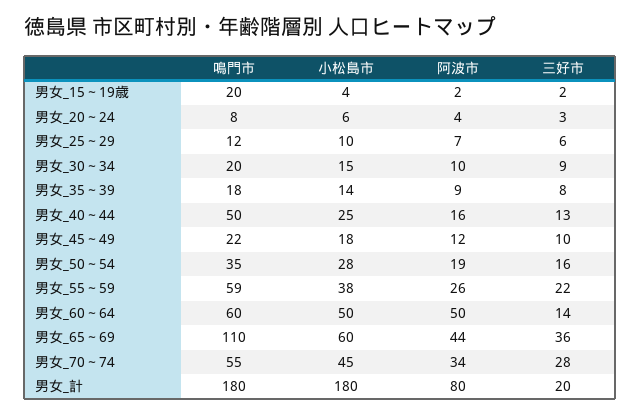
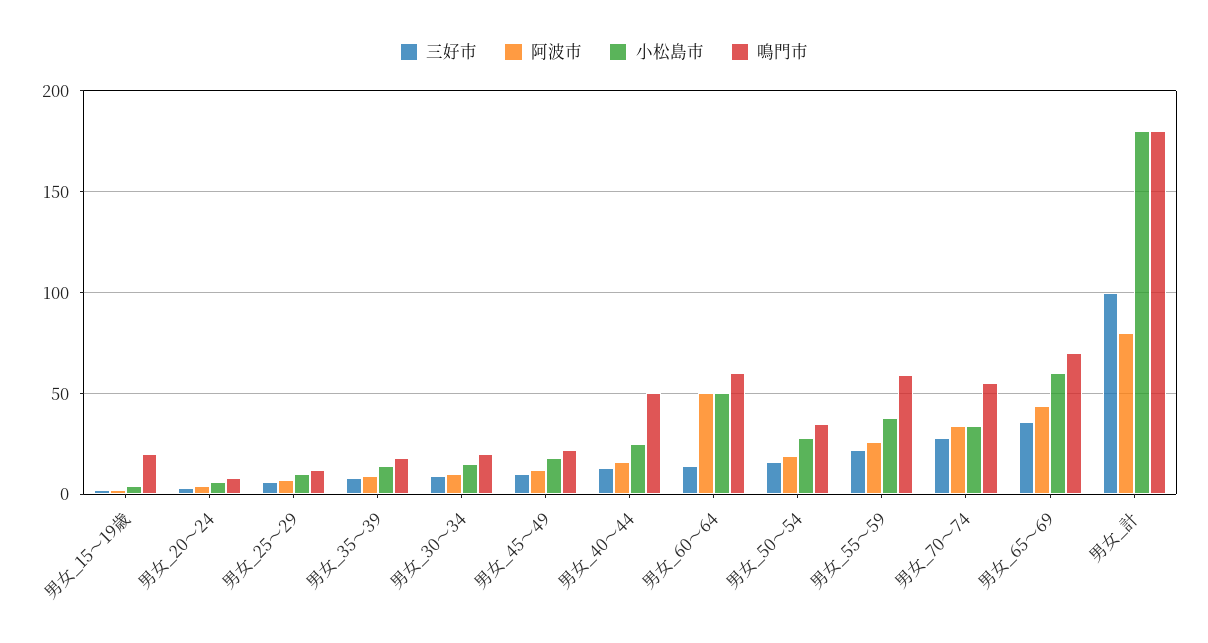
  {
    "鳴門市": {
      "男女_15～19歳": 20,
      "男女_20～24": 8,
      "男女_25～29": 12,
      "男女_30～34": 20,
      "男女_35～39": 18,
      "男女_40～44": 50,
      "男女_45～49": 22,
      "男女_50～54": 35,
      "男女_55～59": 59,
      "男女_60～64": 60,
-     "男女_65～69": 110,
+     "男女_65～69": 70,
      "男女_70～74": 55,
      "男女_計": 180
    },
    "小松島市": {
      "男女_15～19歳": 4,
      "男女_20～24": 6,
      "男女_25～29": 10,
      "男女_30～34": 15,
      "男女_35～39": 14,
      "男女_40～44": 25,
      "男女_45～49": 18,
      "男女_50～54": 28,
      "男女_55～59": 38,
      "男女_60～64": 50,
      "男女_65～69": 60,
-     "男女_70～74": 45,
+     "男女_70～74": 35,
      "男女_計": 180
    },
    "阿波市": {
      "男女_15～19歳": 2,
      "男女_20～24": 4,
      "男女_25～29": 7,
      "男女_30～34": 10,
      "男女_35～39": 9,
      "男女_40～44": 16,
      "男女_45～49": 12,
      "男女_50～54": 19,
      "男女_55～59": 26,
      "男女_60～64": 50,
      "男女_65～69": 44,
      "男女_70～74": 34,
      "男女_計": 80
    },
    "三好市": {
      "男女_15～19歳": 2,
      "男女_20～24": 3,
      "男女_25～29": 6,
      "男女_30～34": 9,
      "男女_35～39": 8,
      "男女_40～44": 13,
      "男女_45～49": 10,
      "男女_50～54": 16,
      "男女_55～59": 22,
      "男女_60～64": 14,
      "男女_65～69": 36,
      "男女_70～74": 28,
-     "男女_計": 20
+     "男女_計": 100
    }
  }

